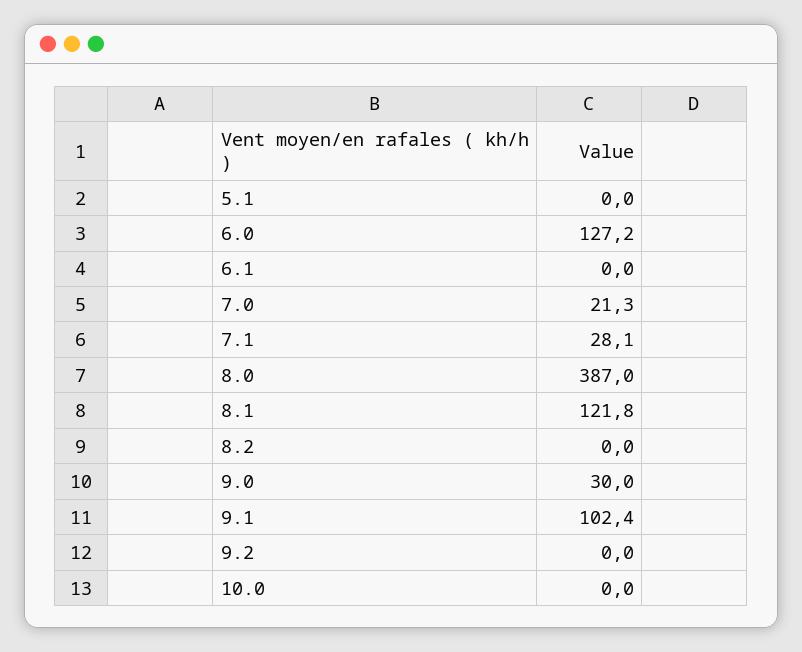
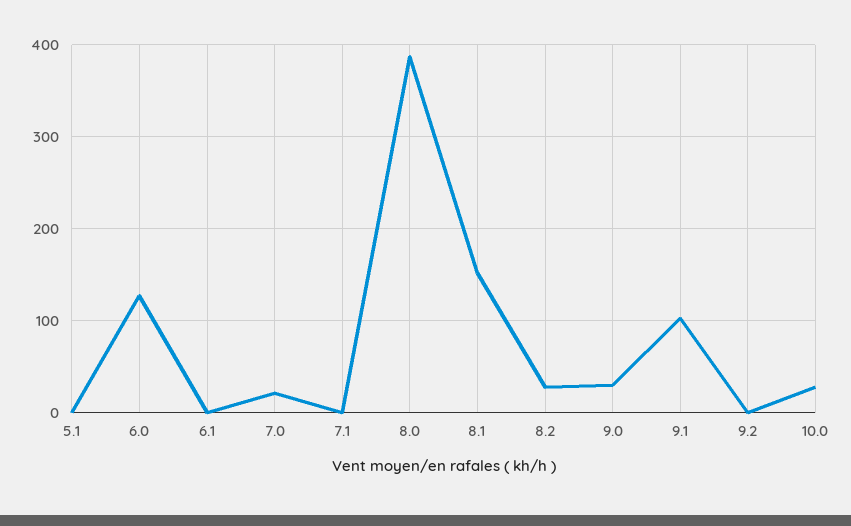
  {
    "5.1": 0,
    "6.0": 127.2,
    "6.1": 0,
    "7.0": 21.3,
-   "7.1": 28.1,
+   "7.1": 0,
    "8.0": 387,
-   "8.1": 121.8,
+   "8.1": 150,
-   "8.2": 0,
+   "8.2": 30,
    "9.0": 30,
    "9.1": 102.4,
    "9.2": 0,
-   "10.0": 0
+   "10.0": 30
  }

